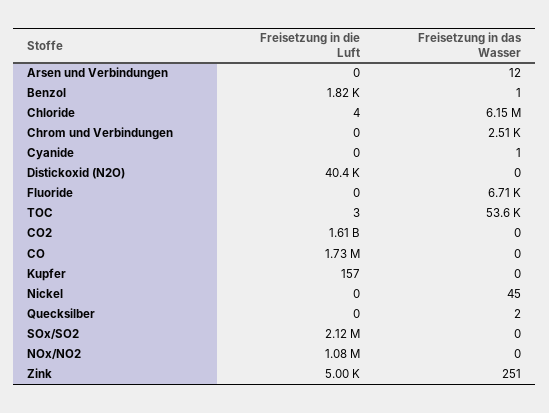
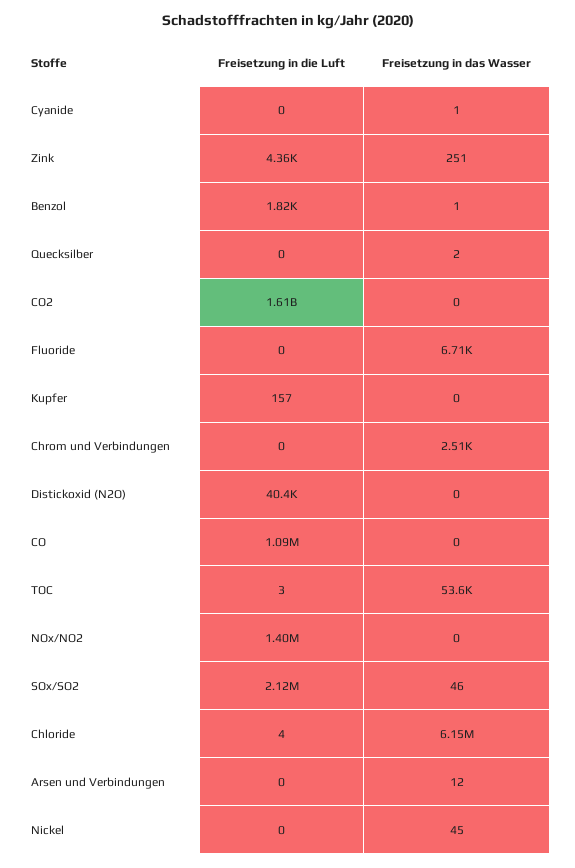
  {
    "Freisetzung in die Luft": {
      "Arsen und Verbindungen": 0,
      "Benzol": 1820,
      "Chloride": 4,
      "Chrom und Verbindungen": 0,
      "Cyanide": 0,
      "Distickoxid (N2O)": 40400,
      "Fluoride": 0,
      "TOC": 3,
      "CO2": 1610000000,
-     "CO": 1730000,
+     "CO": 1090000,
      "Kupfer": 157,
      "Nickel": 0,
      "Quecksilber": 0,
      "SOx/SO2": 2120000,
-     "NOx/NO2": 1080000,
+     "NOx/NO2": 1400000,
-     "Zink": 5000
+     "Zink": 4360
    },
    "Freisetzung in das Wasser": {
      "Arsen und Verbindungen": 12,
      "Benzol": 1,
      "Chloride": 6150000,
      "Chrom und Verbindungen": 2510,
      "Cyanide": 1,
      "Distickoxid (N2O)": 0,
      "Fluoride": 6710,
      "TOC": 53600,
      "CO2": 0,
      "CO": 0,
      "Kupfer": 0,
      "Nickel": 45,
      "Quecksilber": 2,
-     "SOx/SO2": 0,
+     "SOx/SO2": 46,
      "NOx/NO2": 0,
      "Zink": 251
    }
  }

